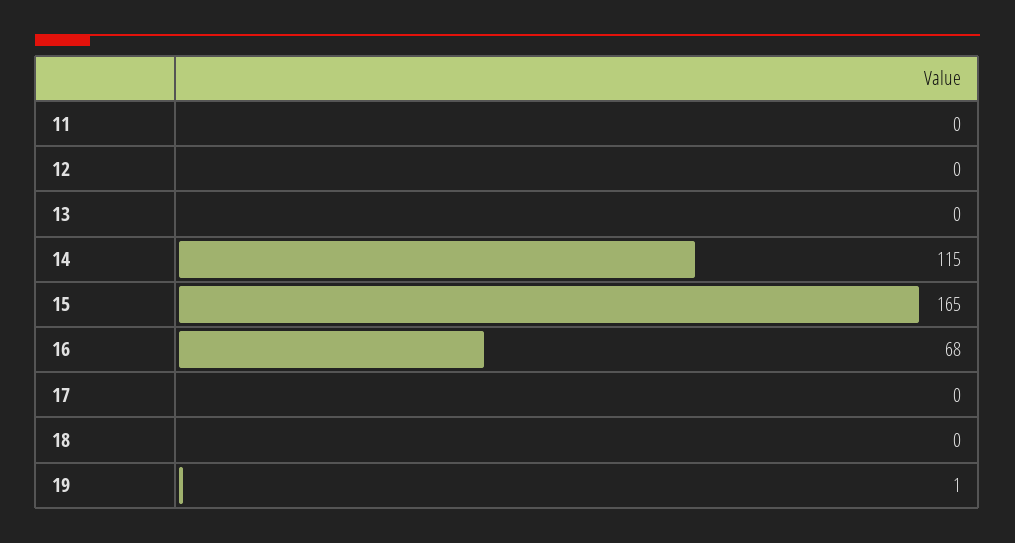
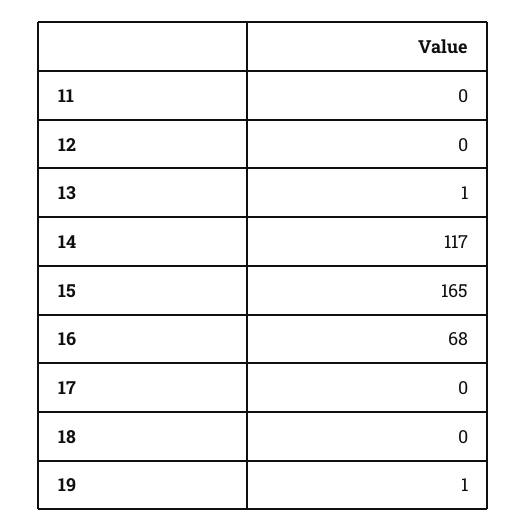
  {
    "11": 0,
    "12": 0,
-   "13": 0,
+   "13": 1,
-   "14": 115,
+   "14": 117,
    "15": 165,
    "16": 68,
    "17": 0,
    "18": 0,
    "19": 1
  }

